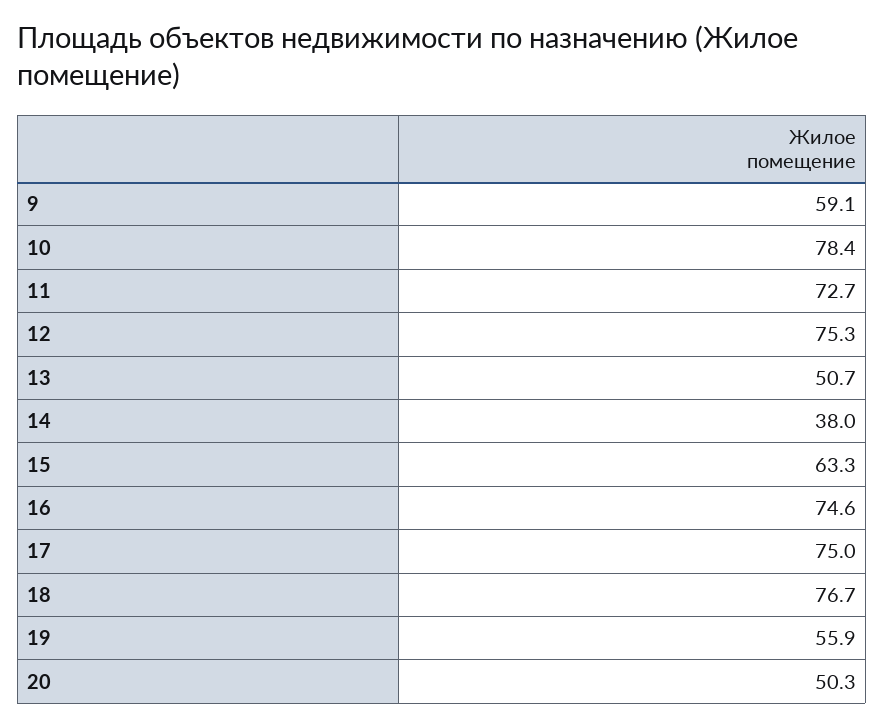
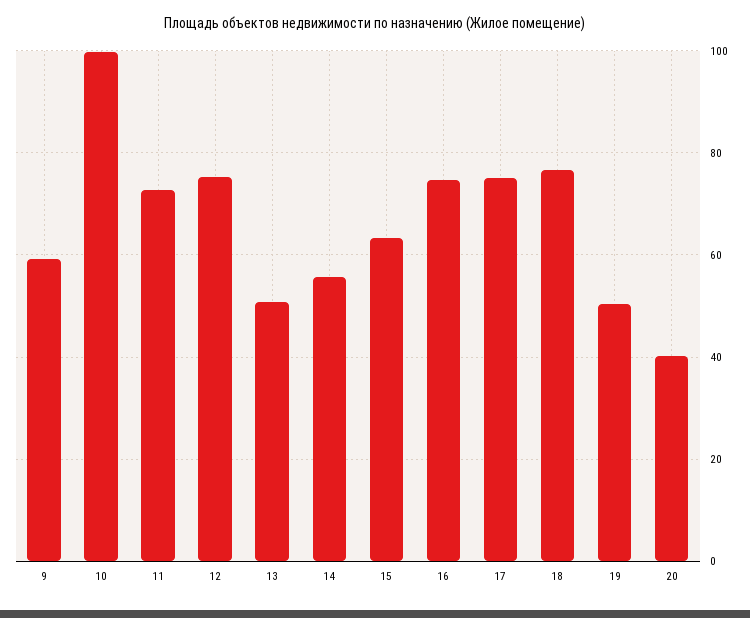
  {
    "9": 59.1,
-   "10": 78.4,
+   "10": 100,
    "11": 72.7,
    "12": 75.3,
    "13": 50.7,
-   "14": 38,
+   "14": 56,
    "15": 63.3,
    "16": 74.6,
    "17": 75,
    "18": 76.7,
-   "19": 55.9,
+   "19": 50,
-   "20": 50.3
+   "20": 40
  }

